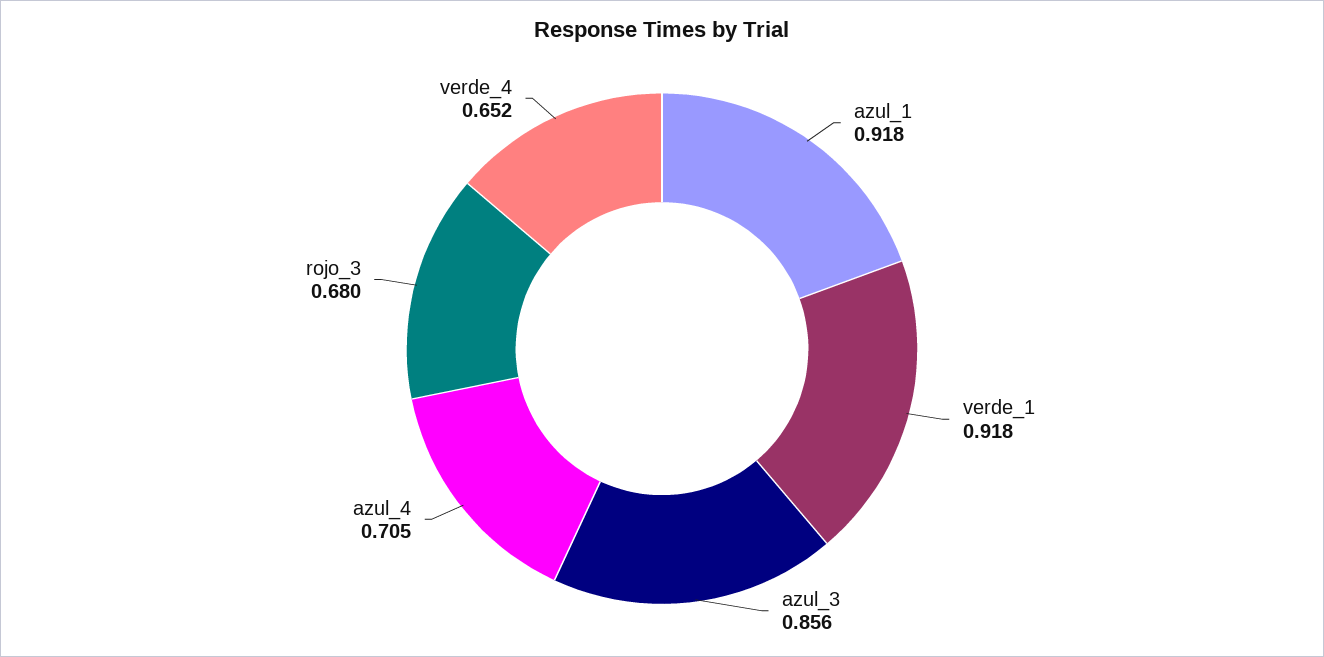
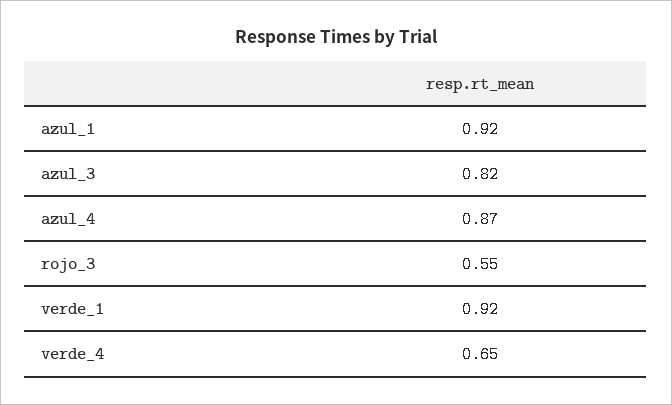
  {
    "azul_1": 0.918,
    "verde_1": 0.918,
-   "azul_3": 0.856,
+   "azul_3": 0.82,
-   "azul_4": 0.705,
+   "azul_4": 0.87,
-   "rojo_3": 0.68,
+   "rojo_3": 0.55,
    "verde_4": 0.652
  }

